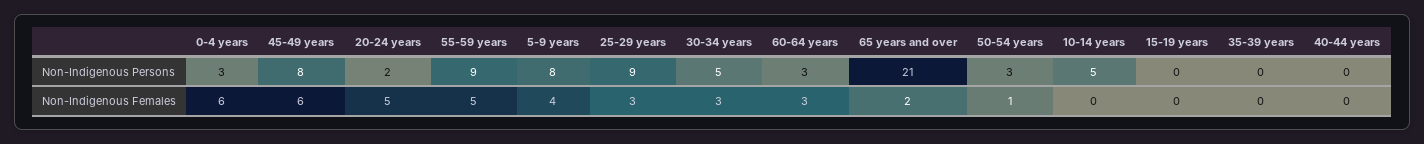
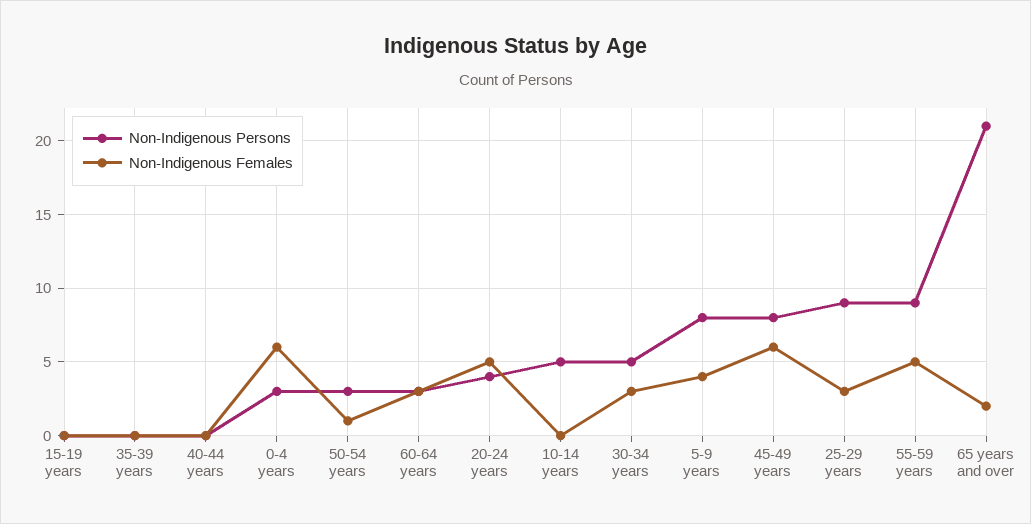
  {
    "Non-Indigenous Persons": {
      "0-4 years": 3,
      "45-49 years": 8,
-     "20-24 years": 2,
+     "20-24 years": 4,
      "55-59 years": 9,
      "5-9 years": 8,
      "25-29 years": 9,
      "30-34 years": 5,
      "60-64 years": 3,
      "65 years and over": 21,
      "50-54 years": 3,
      "10-14 years": 5,
      "15-19 years": 0,
      "35-39 years": 0,
      "40-44 years": 0
    },
    "Non-Indigenous Females": {
      "0-4 years": 6,
      "45-49 years": 6,
      "20-24 years": 5,
      "55-59 years": 5,
      "5-9 years": 4,
      "25-29 years": 3,
      "30-34 years": 3,
      "60-64 years": 3,
      "65 years and over": 2,
      "50-54 years": 1,
      "10-14 years": 0,
      "15-19 years": 0,
      "35-39 years": 0,
      "40-44 years": 0
    }
  }

